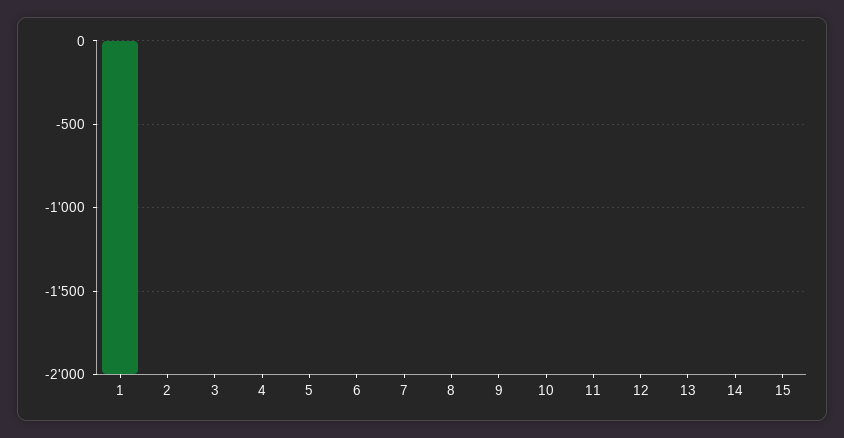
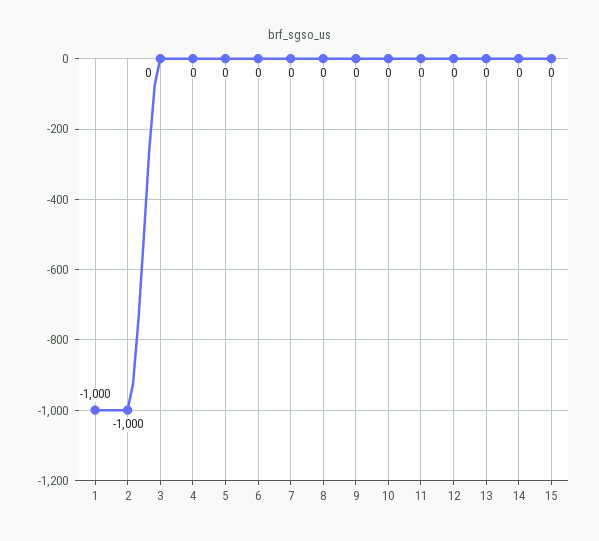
  {
-   "1": -2000,
+   "1": -1000,
-   "2": 0,
+   "2": -1000,
    "3": 0,
    "4": 0,
    "5": 0,
    "6": 0,
    "7": 0,
    "8": 0,
    "9": 0,
    "10": 0,
    "11": 0,
    "12": 0,
    "13": 0,
    "14": 0,
    "15": 0
  }

